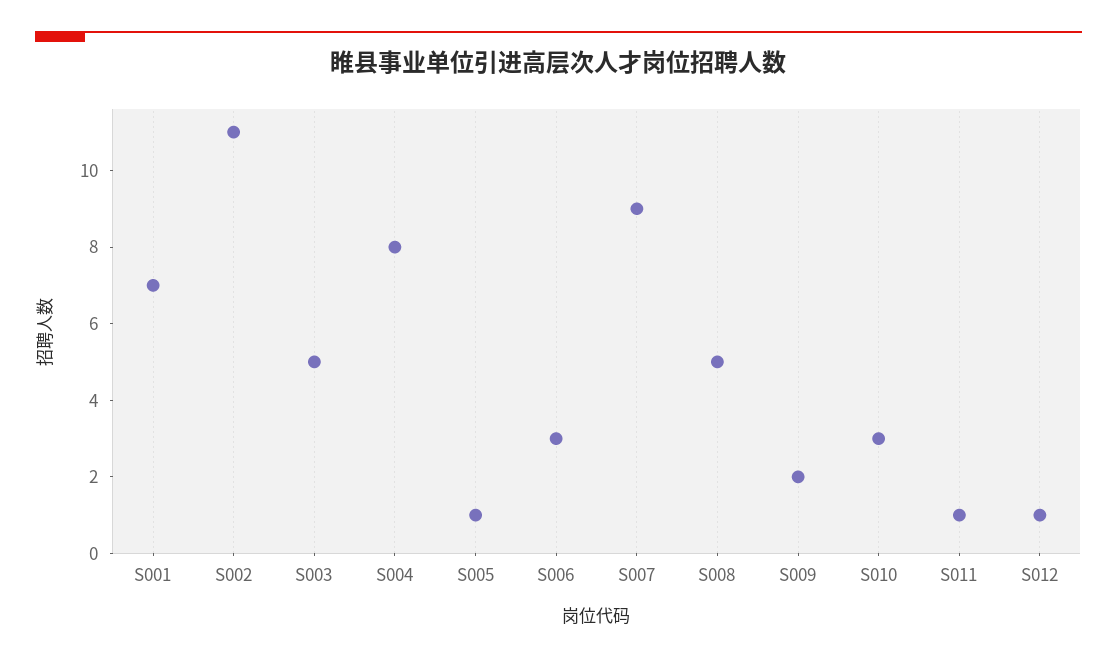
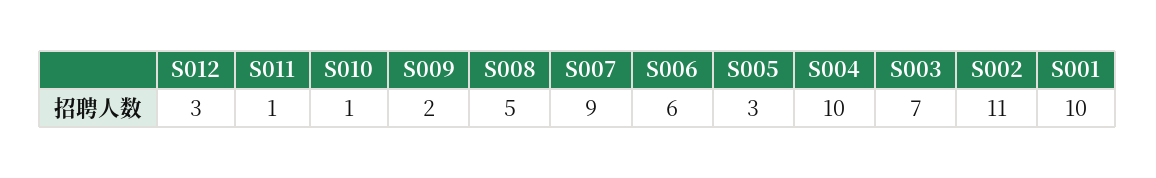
  {
-   "S001": 7,
+   "S001": 10,
    "S002": 11,
-   "S003": 5,
+   "S003": 7,
-   "S004": 8,
+   "S004": 10,
-   "S005": 1,
+   "S005": 3,
-   "S006": 3,
+   "S006": 6,
    "S007": 9,
    "S008": 5,
    "S009": 2,
-   "S010": 3,
+   "S010": 1,
    "S011": 1,
-   "S012": 1
+   "S012": 3
  }

